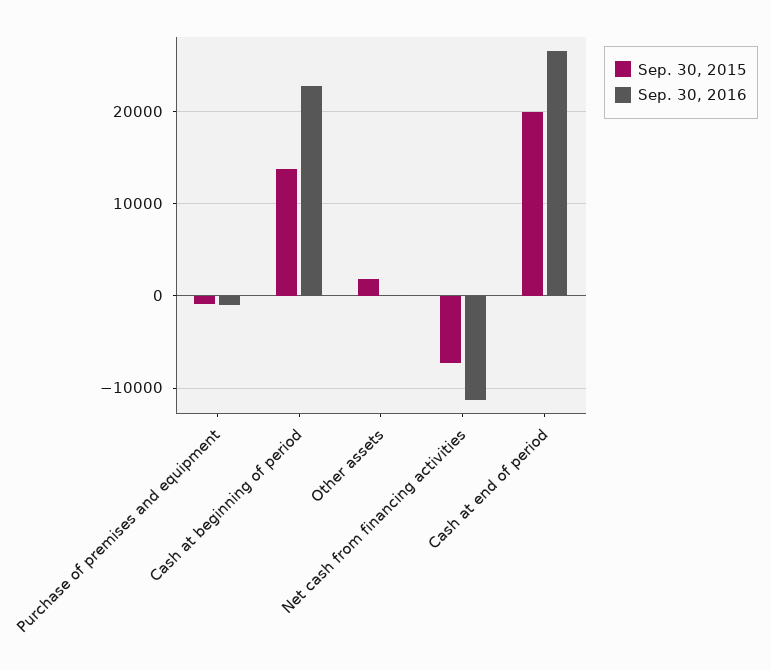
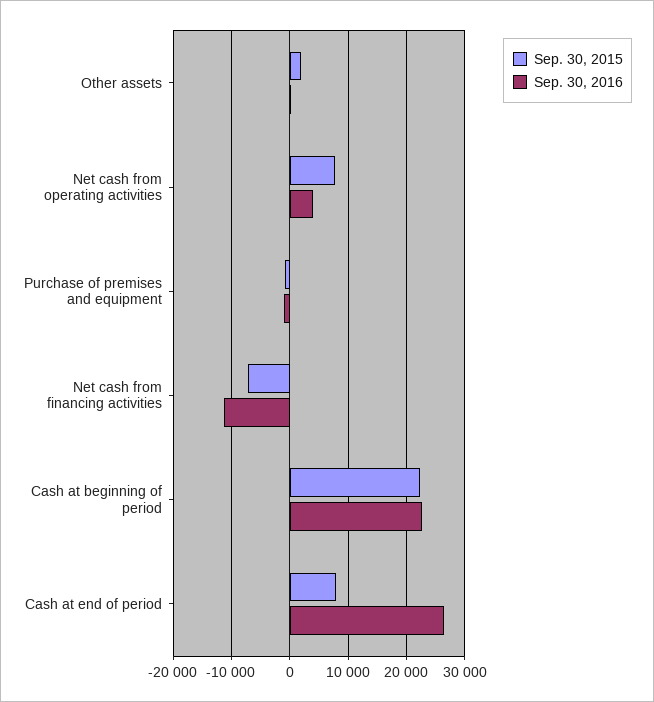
  {
    "Sep. 30, 2015": {
      "Purchase of premises and equipment": -1000,
-     "Cash at beginning of period": 14000,
+     "Cash at beginning of period": 22000,
      "Other assets": 2000,
      "Net cash from financing activities": -7000,
-     "Cash at end of period": 20000
+     "Cash at end of period": 8000,
+     "Net cash from operating activities": 8000
    },
    "Sep. 30, 2016": {
      "Purchase of premises and equipment": -1000,
      "Cash at beginning of period": 23000,
      "Other assets": 0,
      "Net cash from financing activities": -11000,
-     "Cash at end of period": 27000
+     "Cash at end of period": 27000,
+     "Net cash from operating activities": 4000
    }
  }

